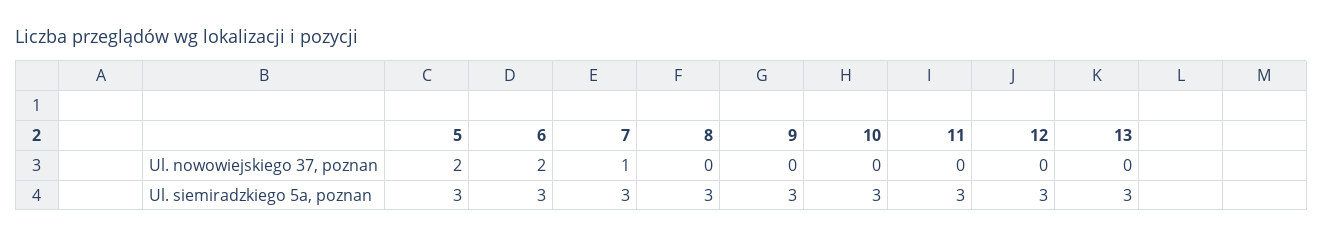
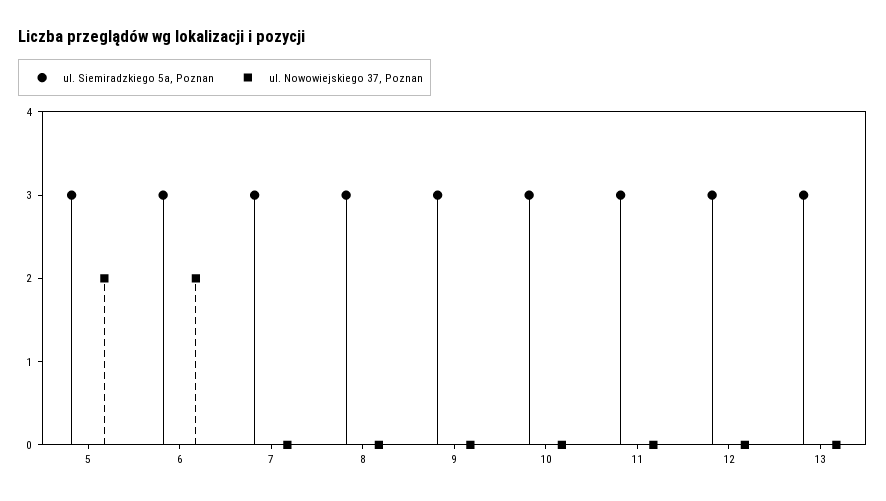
  {
    "Ul. nowowiejskiego 37, poznan": {
      "5": 2,
      "6": 2,
-     "7": 1,
+     "7": 0,
      "8": 0,
      "9": 0,
      "10": 0,
      "11": 0,
      "12": 0,
      "13": 0
    },
    "Ul. siemiradzkiego 5a, poznan": {
      "5": 3,
      "6": 3,
      "7": 3,
      "8": 3,
      "9": 3,
      "10": 3,
      "11": 3,
      "12": 3,
      "13": 3
    }
  }

